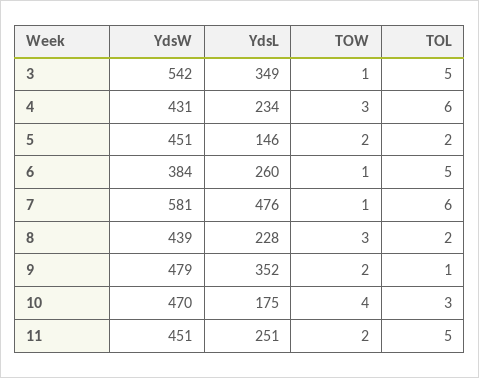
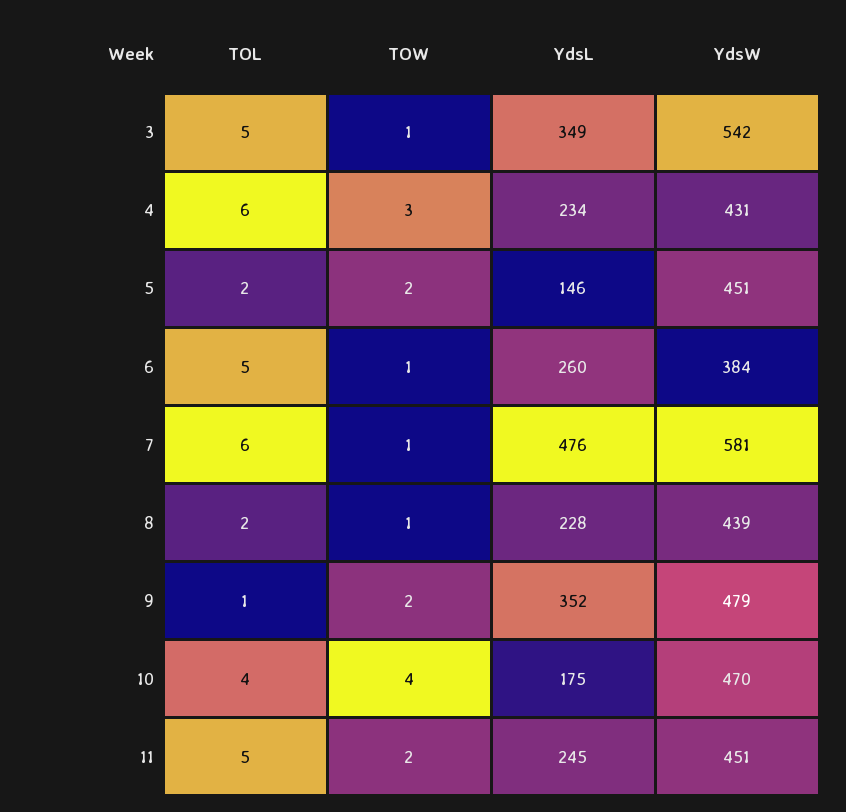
  {
    "YdsW": {
      "3": 542,
      "4": 431,
      "5": 451,
      "6": 384,
      "7": 581,
      "8": 439,
      "9": 479,
      "10": 470,
      "11": 451
    },
    "YdsL": {
      "3": 349,
      "4": 234,
      "5": 146,
      "6": 260,
      "7": 476,
      "8": 228,
      "9": 352,
      "10": 175,
-     "11": 251
+     "11": 245
    },
    "TOW": {
      "3": 1,
      "4": 3,
      "5": 2,
      "6": 1,
      "7": 1,
-     "8": 3,
+     "8": 1,
      "9": 2,
      "10": 4,
      "11": 2
    },
    "TOL": {
      "3": 5,
      "4": 6,
      "5": 2,
      "6": 5,
      "7": 6,
      "8": 2,
      "9": 1,
-     "10": 3,
+     "10": 4,
      "11": 5
    }
  }

